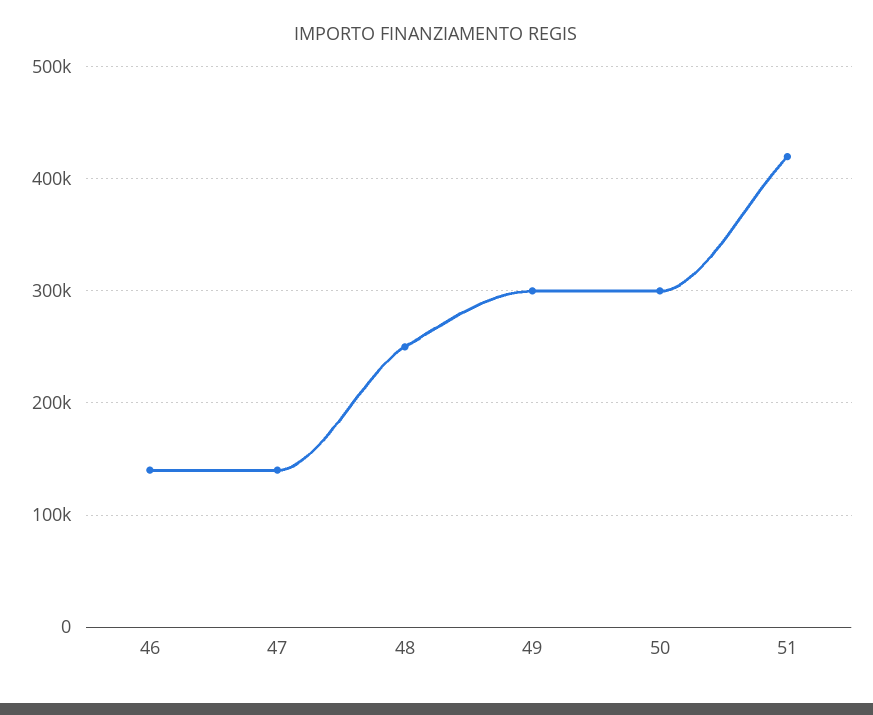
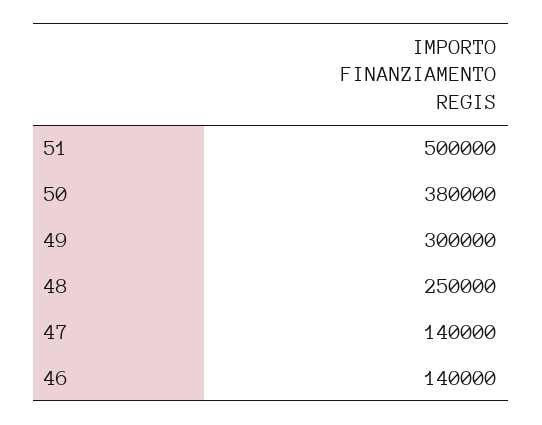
  {
    "46": 140000,
    "47": 140000,
    "48": 250000,
    "49": 300000,
-   "50": 300000,
+   "50": 380000,
-   "51": 420000
+   "51": 500000
  }

